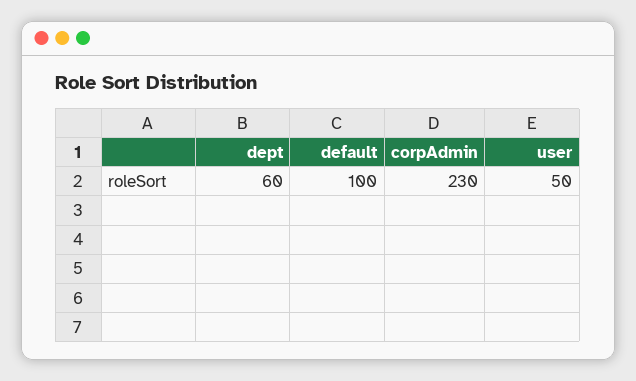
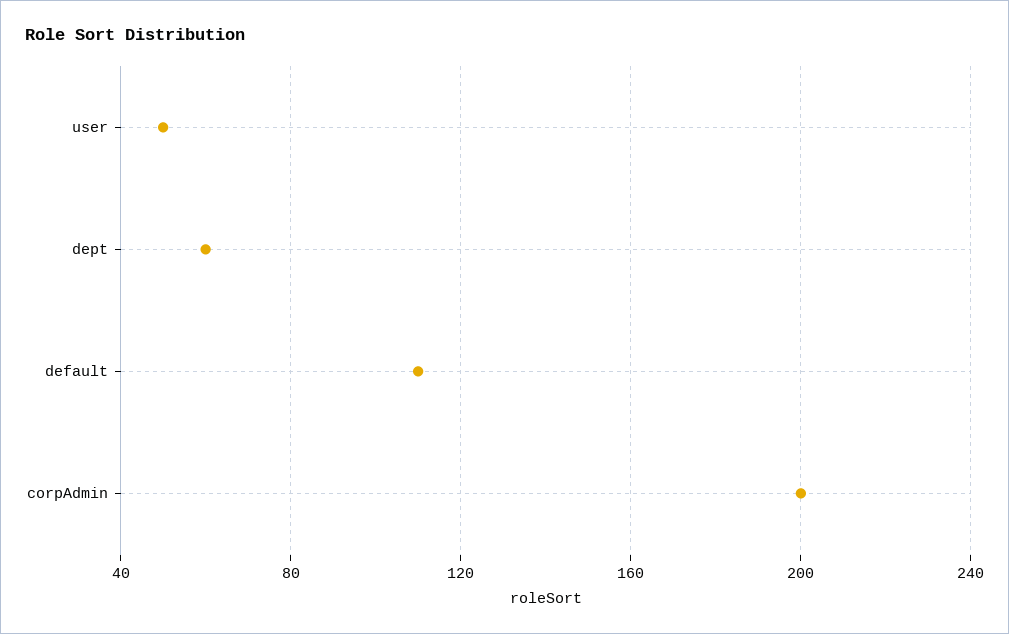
  {
    "dept": 60,
-   "default": 100,
+   "default": 110,
-   "corpAdmin": 230,
+   "corpAdmin": 200,
    "user": 50
  }

